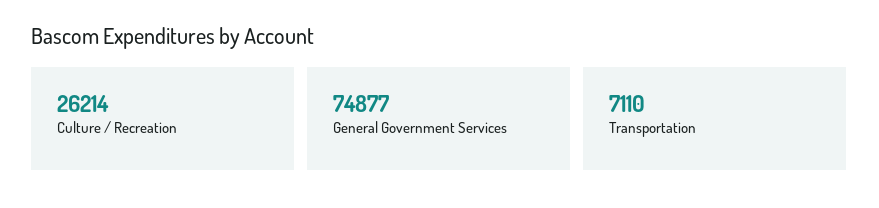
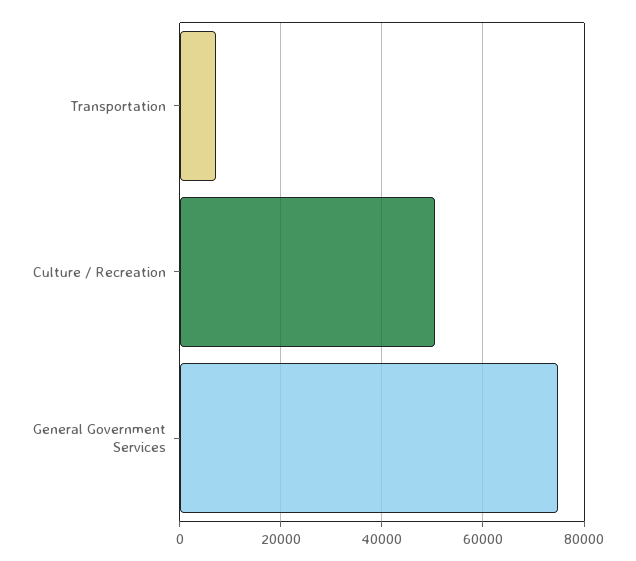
  {
-   "Culture / Recreation": 26214,
+   "Culture / Recreation": 50000,
    "General Government Services": 74877,
    "Transportation": 7110
  }

